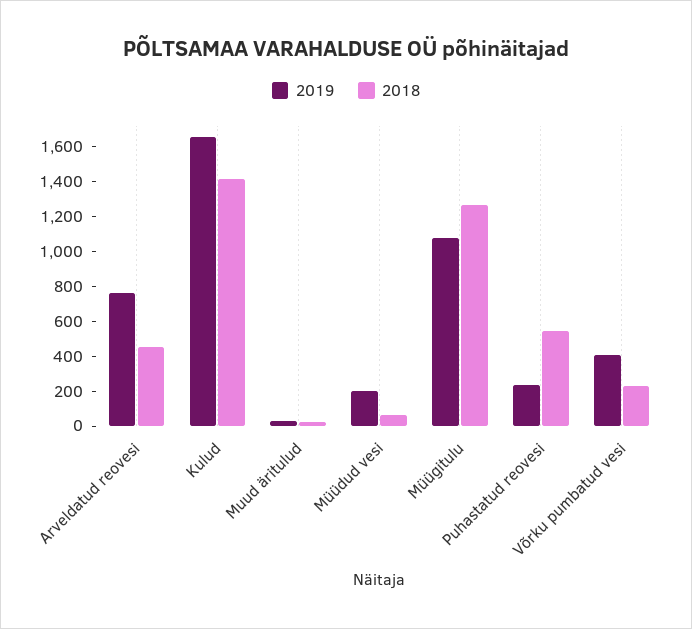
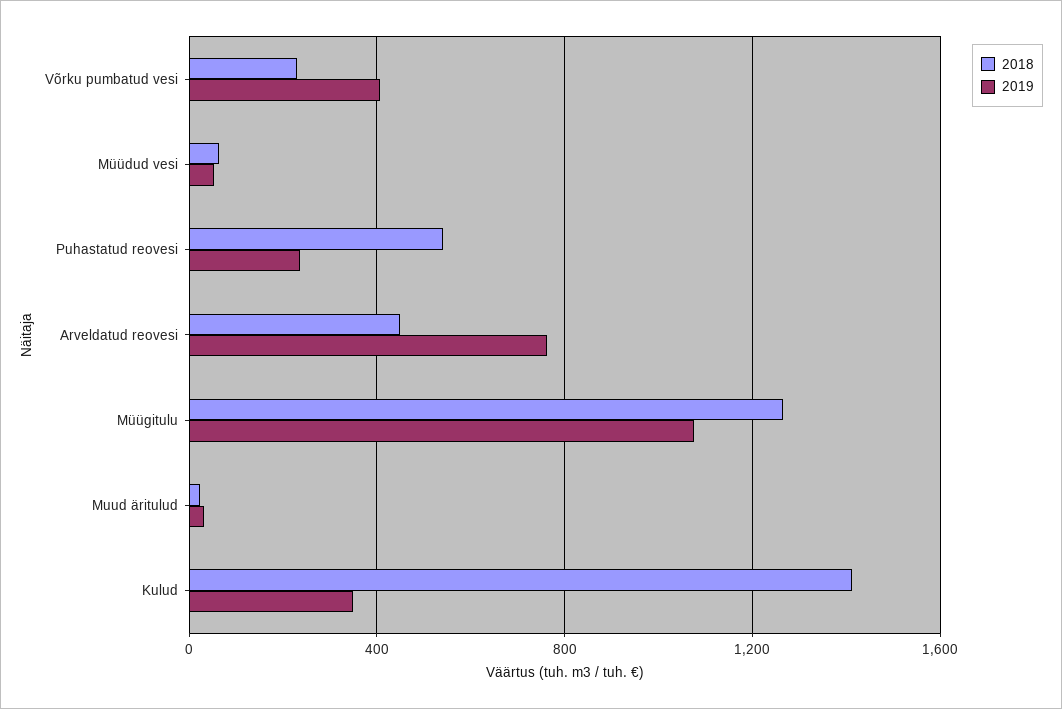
  {
    "2019": {
      "Arveldatud reovesi": 750,
-     "Kulud": 1650,
+     "Kulud": 350,
      "Muud äritulud": 50,
-     "Müüdud vesi": 200,
+     "Müüdud vesi": 50,
      "Müügitulu": 1100,
      "Puhastatud reovesi": 250,
      "Võrku pumbatud vesi": 400
    },
    "2018": {
      "Arveldatud reovesi": 450,
      "Kulud": 1400,
      "Muud äritulud": 0,
      "Müüdud vesi": 50,
      "Müügitulu": 1250,
      "Puhastatud reovesi": 550,
      "Võrku pumbatud vesi": 250
    }
  }

